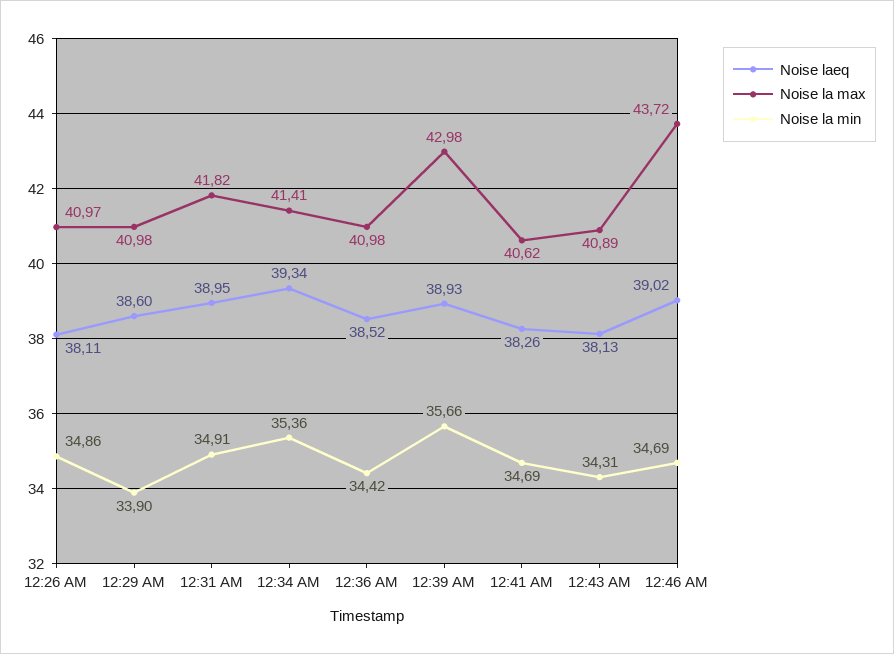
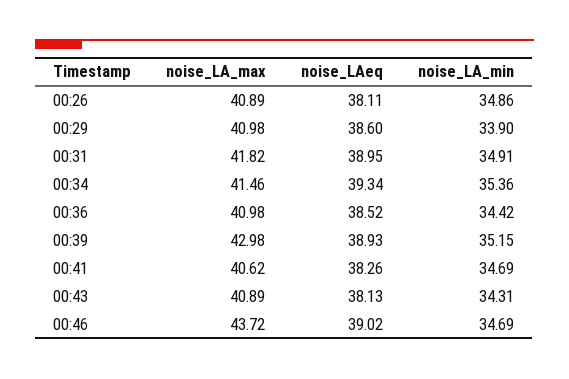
  {
    "Noise laeq": {
      "12:26 AM": 38.11,
      "12:29 AM": 38.6,
      "12:31 AM": 38.95,
      "12:34 AM": 39.34,
      "12:36 AM": 38.52,
      "12:39 AM": 38.93,
      "12:41 AM": 38.26,
      "12:43 AM": 38.13,
      "12:46 AM": 39.02
    },
    "Noise la max": {
-     "12:26 AM": 40.97,
+     "12:26 AM": 40.89,
      "12:29 AM": 40.98,
      "12:31 AM": 41.82,
-     "12:34 AM": 41.41,
+     "12:34 AM": 41.46,
      "12:36 AM": 40.98,
      "12:39 AM": 42.98,
      "12:41 AM": 40.62,
      "12:43 AM": 40.89,
      "12:46 AM": 43.72
    },
    "Noise la min": {
      "12:26 AM": 34.86,
      "12:29 AM": 33.9,
      "12:31 AM": 34.91,
      "12:34 AM": 35.36,
      "12:36 AM": 34.42,
-     "12:39 AM": 35.66,
+     "12:39 AM": 35.15,
      "12:41 AM": 34.69,
      "12:43 AM": 34.31,
      "12:46 AM": 34.69
    }
  }

